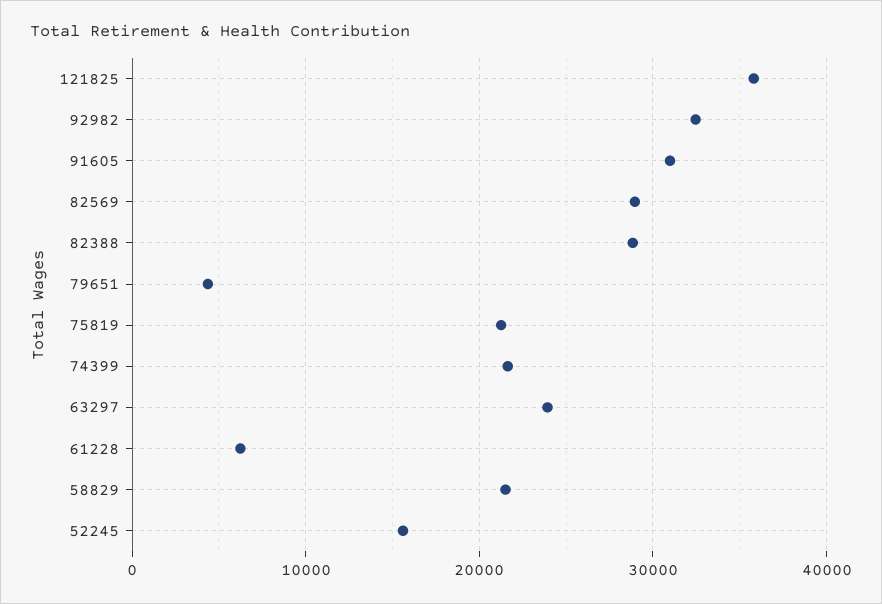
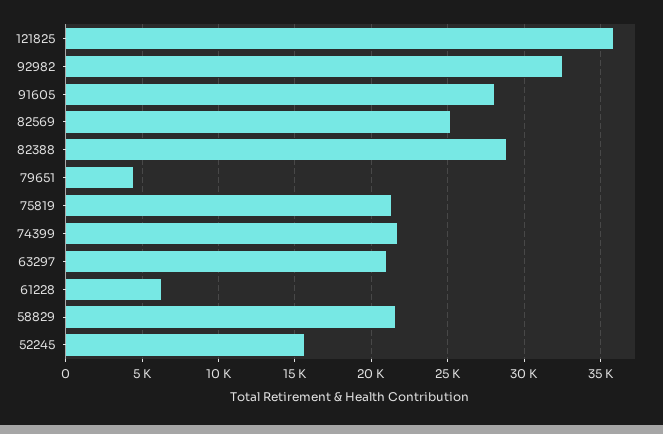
  {
    "121825": 36000,
    "92982": 32500,
-   "91605": 31000,
+   "91605": 28000,
-   "82569": 29000,
+   "82569": 25000,
    "82388": 29000,
    "79651": 4500,
    "75819": 21500,
    "74399": 21500,
-   "63297": 24000,
+   "63297": 21000,
    "61228": 6000,
    "58829": 21500,
    "52245": 15500
  }

